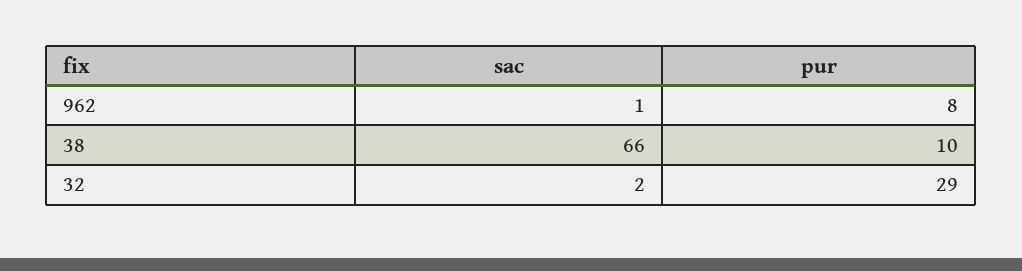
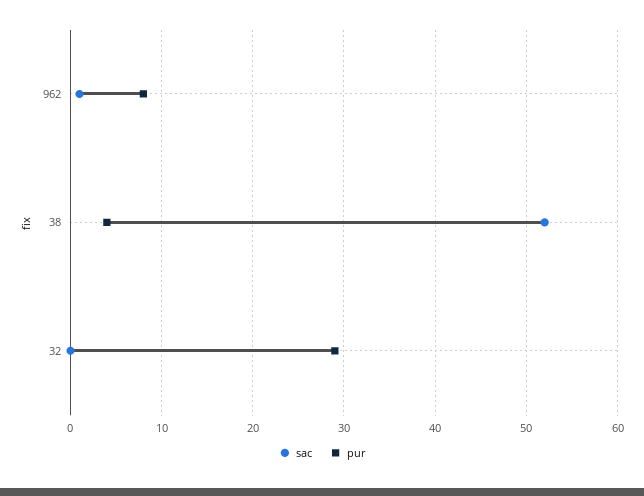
  {
    "sac": {
      "962": 1,
-     "38": 66,
+     "38": 52,
-     "32": 2
+     "32": 0
    },
    "pur": {
      "962": 8,
-     "38": 10,
+     "38": 4,
      "32": 29
    }
  }

